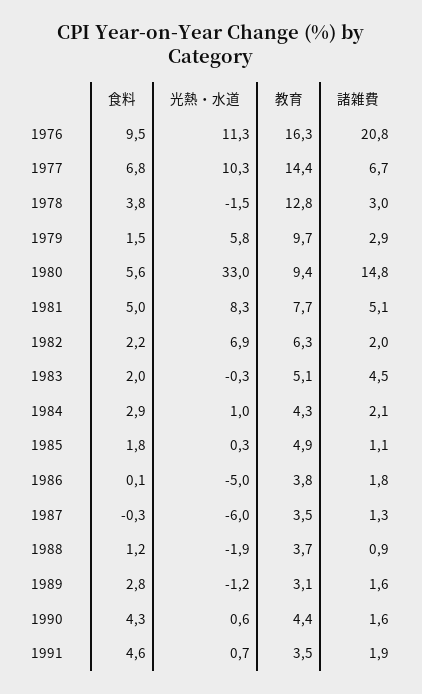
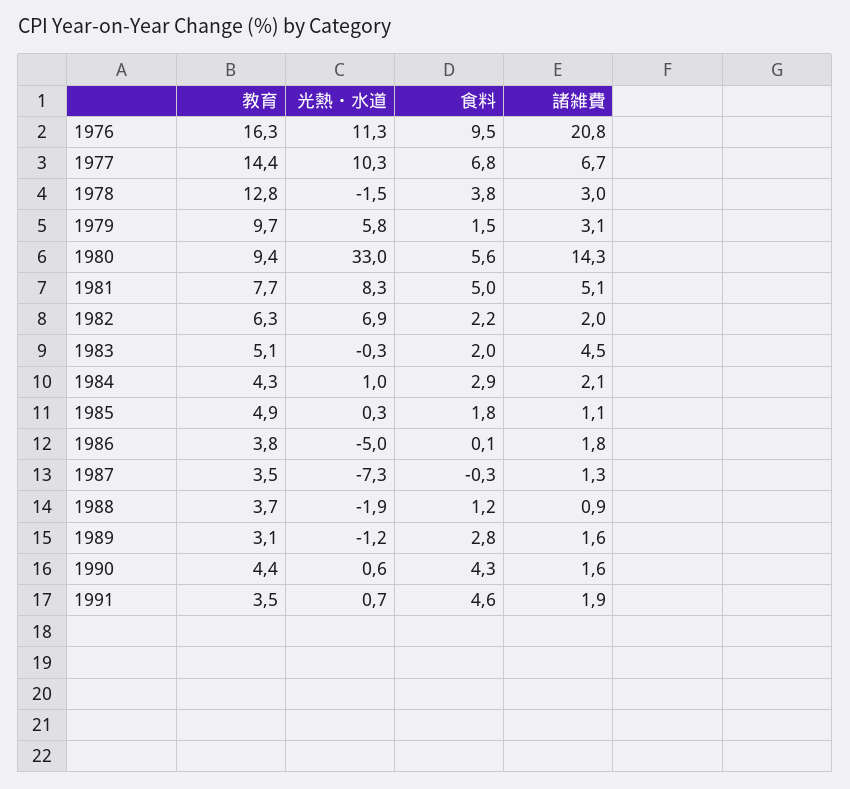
  {
    "食料": {
      "1976": 9.5,
      "1977": 6.8,
      "1978": 3.8,
      "1979": 1.5,
      "1980": 5.6,
      "1981": 5,
      "1982": 2.2,
      "1983": 2,
      "1984": 2.9,
      "1985": 1.8,
      "1986": 0.1,
      "1987": -0.3,
      "1988": 1.2,
      "1989": 2.8,
      "1990": 4.3,
      "1991": 4.6
    },
    "光熱・水道": {
      "1976": 11.3,
      "1977": 10.3,
      "1978": -1.5,
      "1979": 5.8,
      "1980": 33,
      "1981": 8.3,
      "1982": 6.9,
      "1983": -0.3,
      "1984": 1,
      "1985": 0.3,
      "1986": -5,
-     "1987": -6,
+     "1987": -7.3,
      "1988": -1.9,
      "1989": -1.2,
      "1990": 0.6,
      "1991": 0.7
    },
    "教育": {
      "1976": 16.3,
      "1977": 14.4,
      "1978": 12.8,
      "1979": 9.7,
      "1980": 9.4,
      "1981": 7.7,
      "1982": 6.3,
      "1983": 5.1,
      "1984": 4.3,
      "1985": 4.9,
      "1986": 3.8,
      "1987": 3.5,
      "1988": 3.7,
      "1989": 3.1,
      "1990": 4.4,
      "1991": 3.5
    },
    "諸雑費": {
      "1976": 20.8,
      "1977": 6.7,
      "1978": 3,
-     "1979": 2.9,
+     "1979": 3.1,
-     "1980": 14.8,
+     "1980": 14.3,
      "1981": 5.1,
      "1982": 2,
      "1983": 4.5,
      "1984": 2.1,
      "1985": 1.1,
      "1986": 1.8,
      "1987": 1.3,
      "1988": 0.9,
      "1989": 1.6,
      "1990": 1.6,
      "1991": 1.9
    }
  }

